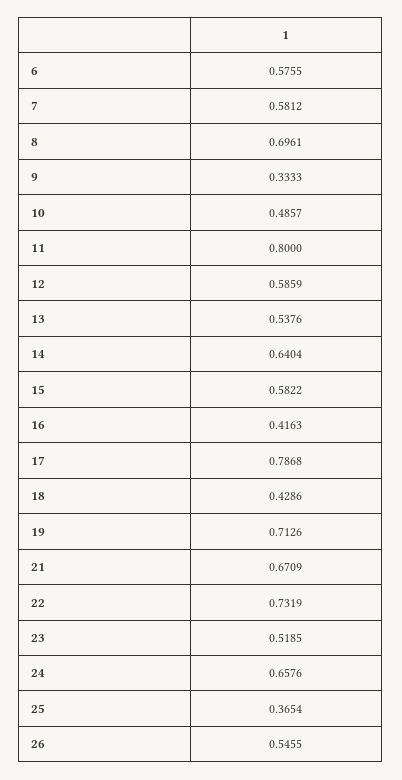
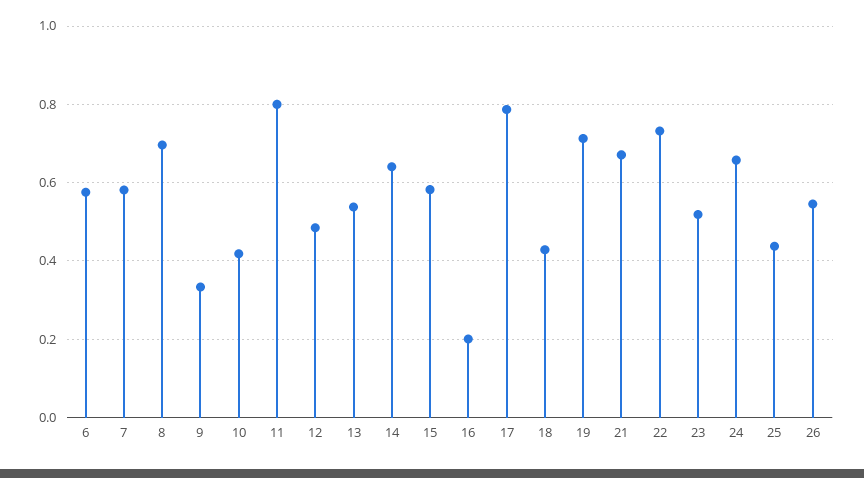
  {
    "6": 0.5755,
    "7": 0.5812,
    "8": 0.6961,
    "9": 0.3333,
-   "10": 0.4857,
+   "10": 0.42,
    "11": 0.8,
-   "12": 0.5859,
+   "12": 0.48,
    "13": 0.5376,
    "14": 0.6404,
    "15": 0.5822,
-   "16": 0.4163,
+   "16": 0.2,
    "17": 0.7868,
    "18": 0.4286,
    "19": 0.7126,
    "21": 0.6709,
    "22": 0.7319,
    "23": 0.5185,
    "24": 0.6576,
-   "25": 0.3654,
+   "25": 0.44,
    "26": 0.5455
  }

